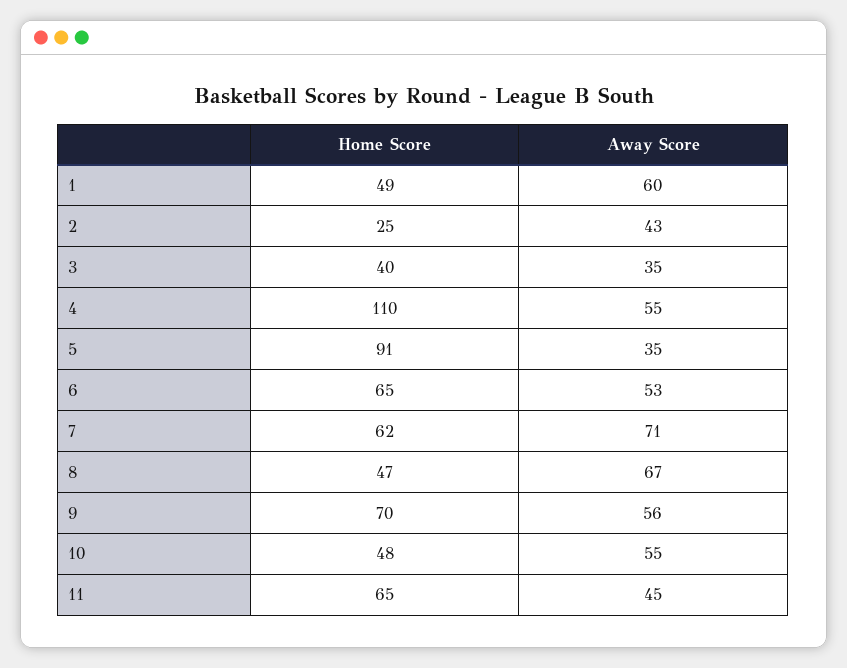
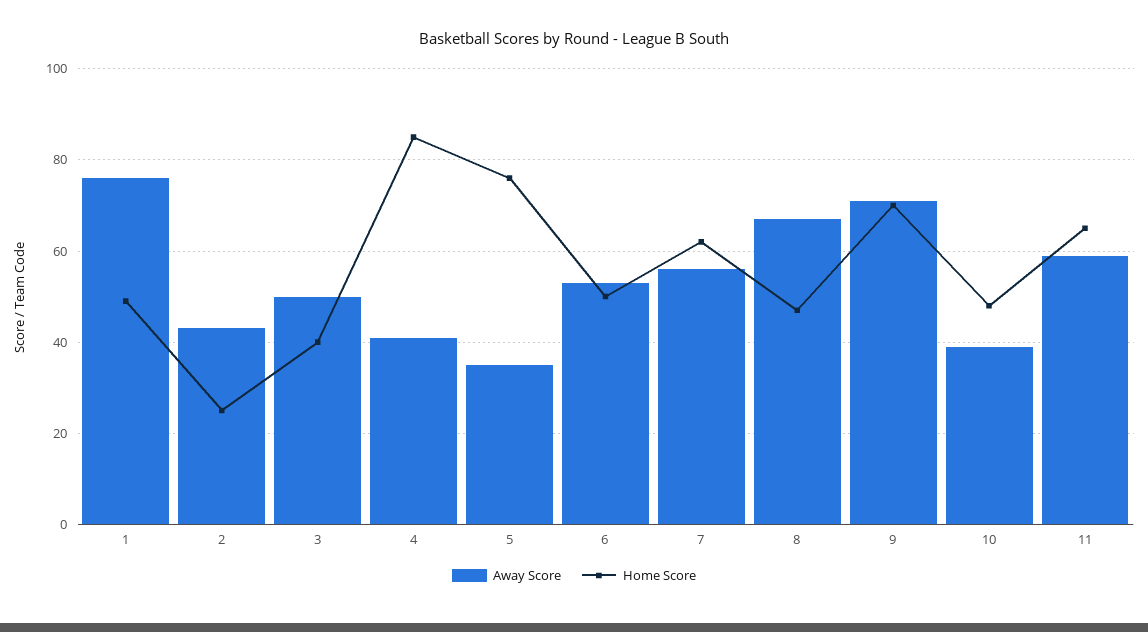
  {
    "Home Score": {
      "1": 49,
      "2": 25,
      "3": 40,
-     "4": 110,
+     "4": 85,
-     "5": 91,
+     "5": 75,
-     "6": 65,
+     "6": 50,
      "7": 62,
      "8": 47,
      "9": 70,
      "10": 48,
      "11": 65
    },
    "Away Score": {
-     "1": 60,
+     "1": 75,
      "2": 43,
-     "3": 35,
+     "3": 50,
-     "4": 55,
+     "4": 40,
      "5": 35,
      "6": 53,
-     "7": 71,
+     "7": 55,
      "8": 67,
-     "9": 56,
+     "9": 70,
-     "10": 55,
+     "10": 40,
-     "11": 45
+     "11": 60
    }
  }

